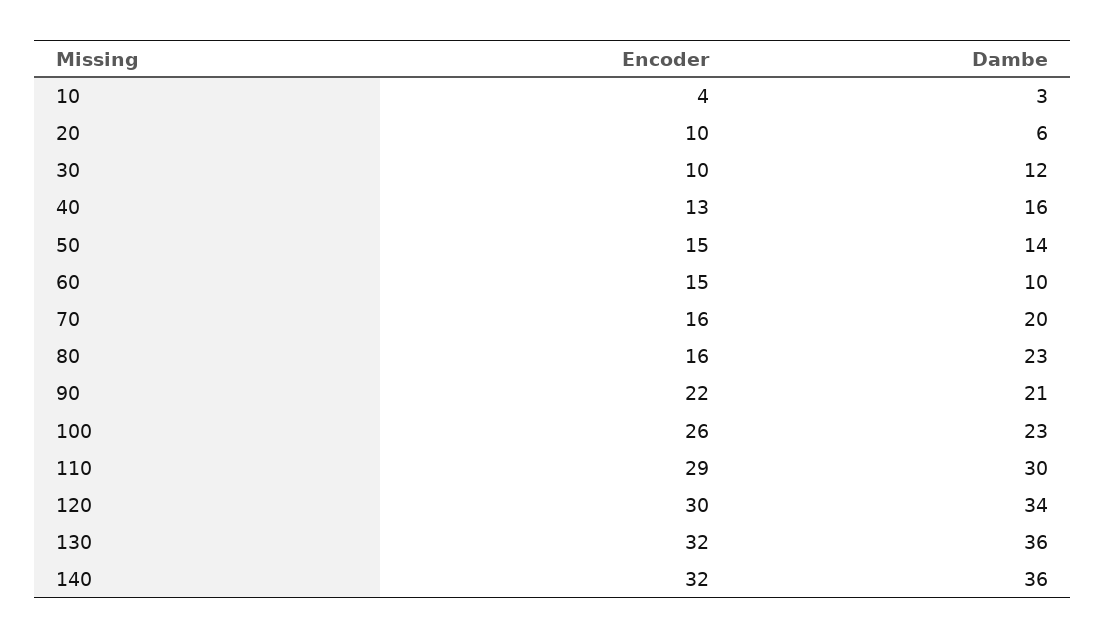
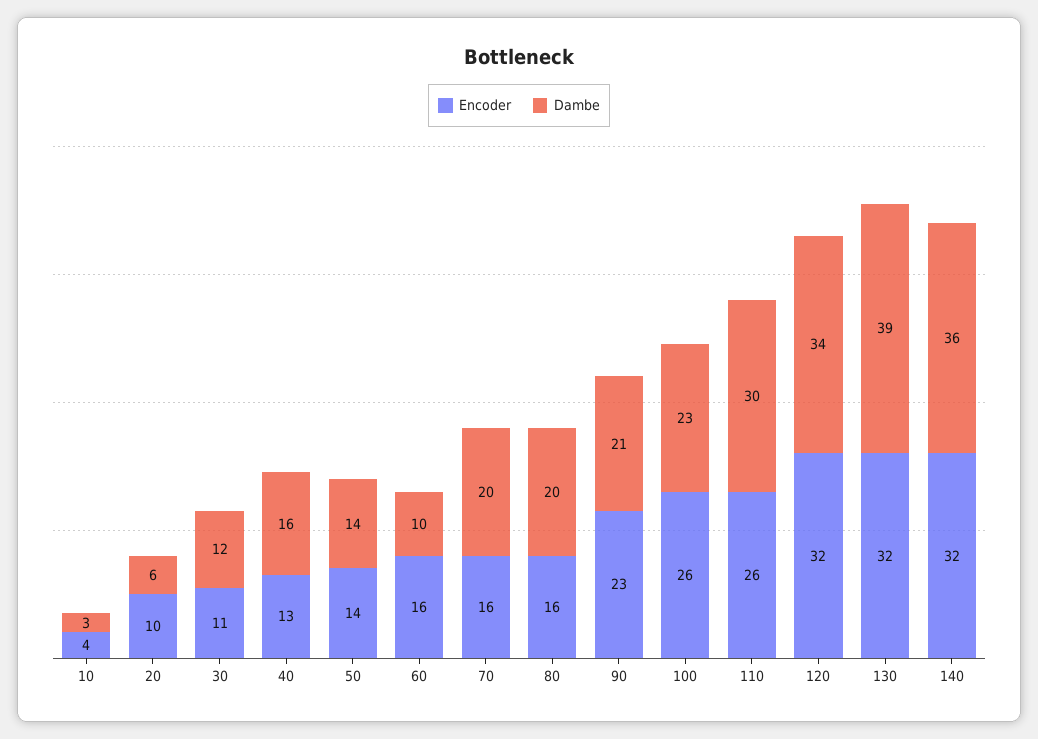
  {
    "Encoder": {
      "10": 4,
      "20": 10,
-     "30": 10,
+     "30": 11,
      "40": 13,
-     "50": 15,
+     "50": 14,
-     "60": 15,
+     "60": 16,
      "70": 16,
      "80": 16,
-     "90": 22,
+     "90": 23,
      "100": 26,
-     "110": 29,
+     "110": 26,
-     "120": 30,
+     "120": 32,
      "130": 32,
      "140": 32
    },
    "Dambe": {
      "10": 3,
      "20": 6,
      "30": 12,
      "40": 16,
      "50": 14,
      "60": 10,
      "70": 20,
-     "80": 23,
+     "80": 20,
      "90": 21,
      "100": 23,
      "110": 30,
      "120": 34,
-     "130": 36,
+     "130": 39,
      "140": 36
    }
  }

